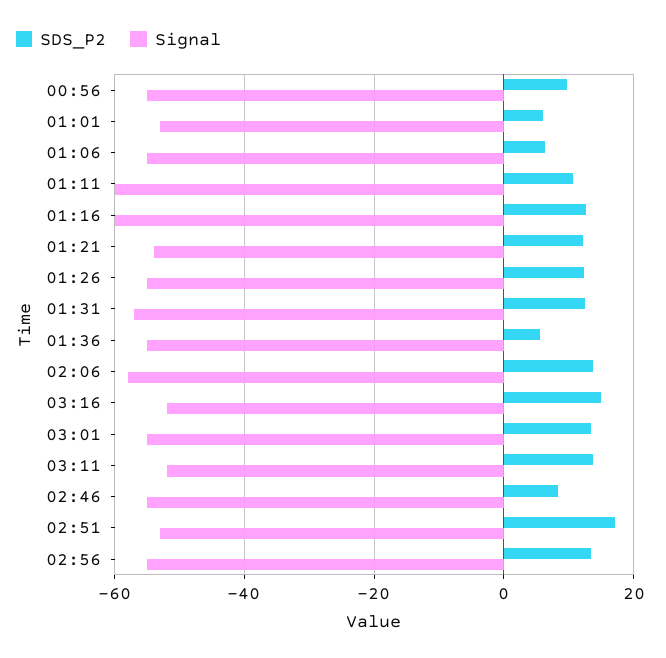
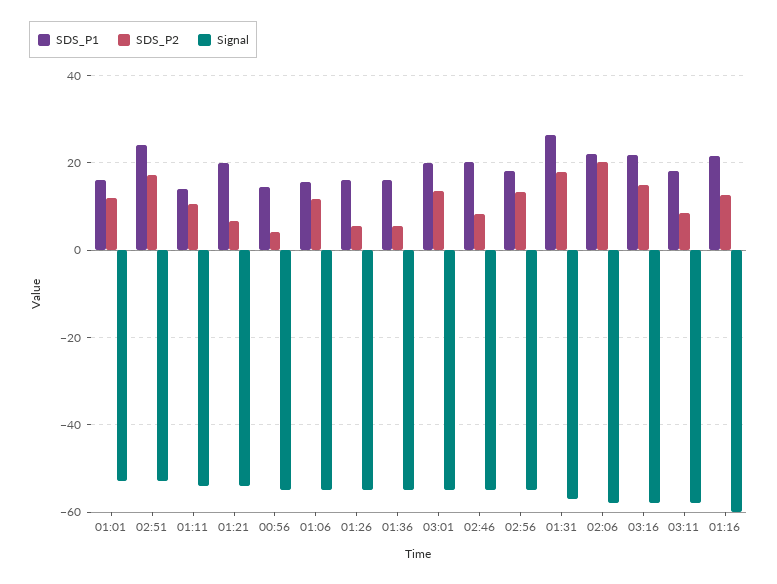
  {
    "SDS_P2": {
-     "00:56": 10,
+     "00:56": 4,
-     "01:01": 6,
+     "01:01": 12,
-     "01:06": 6,
+     "01:06": 12,
      "01:11": 10,
      "01:16": 12,
-     "01:21": 12,
+     "01:21": 6,
-     "01:26": 12,
+     "01:26": 6,
-     "01:31": 12,
+     "01:31": 18,
      "01:36": 6,
-     "02:06": 14,
+     "02:06": 20,
      "03:16": 14,
      "03:01": 14,
-     "03:11": 14,
+     "03:11": 8,
      "02:46": 8,
      "02:51": 18,
      "02:56": 14
    },
    "Signal": {
      "00:56": -56,
      "01:01": -54,
      "01:06": -56,
-     "01:11": -60,
+     "01:11": -54,
      "01:16": -60,
      "01:21": -54,
      "01:26": -56,
      "01:31": -58,
      "01:36": -56,
      "02:06": -58,
-     "03:16": -52,
+     "03:16": -58,
      "03:01": -56,
-     "03:11": -52,
+     "03:11": -58,
      "02:46": -56,
      "02:51": -54,
      "02:56": -56
-   }
+   },
+   "SDS_P1": {
+     "01:01": 16,
+     "02:51": 24,
+     "01:11": 14,
+     "01:21": 20,
+     "00:56": 14,
+     "01:06": 16,
+     "01:26": 16,
+     "01:36": 16,
+     "03:01": 20,
+     "02:46": 20,
+     "02:56": 18,
+     "01:31": 26,
+     "02:06": 22,
+     "03:16": 22,
+     "03:11": 18,
+     "01:16": 22
+   }
  }

